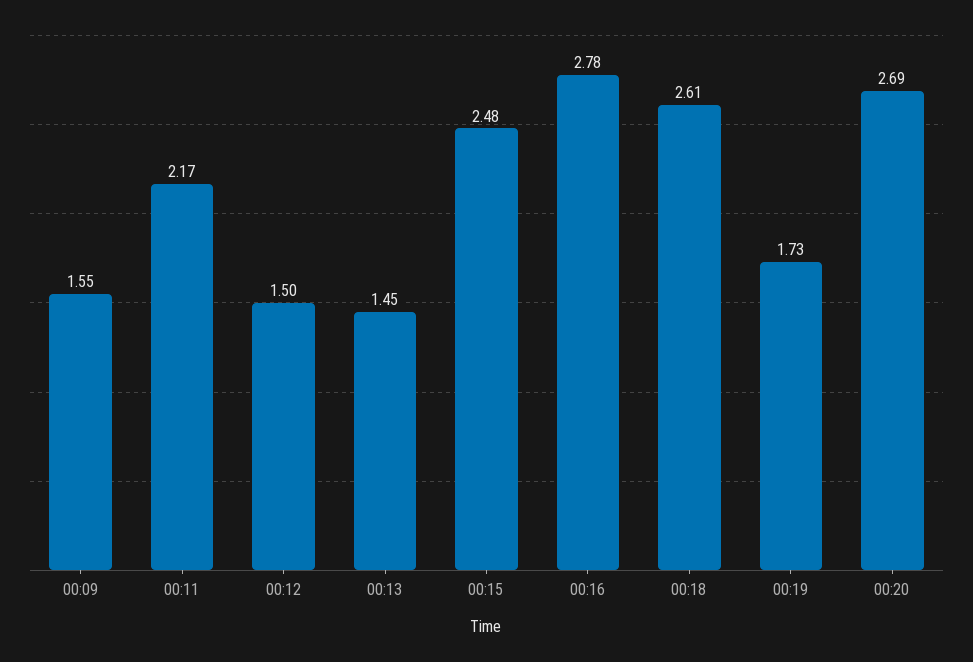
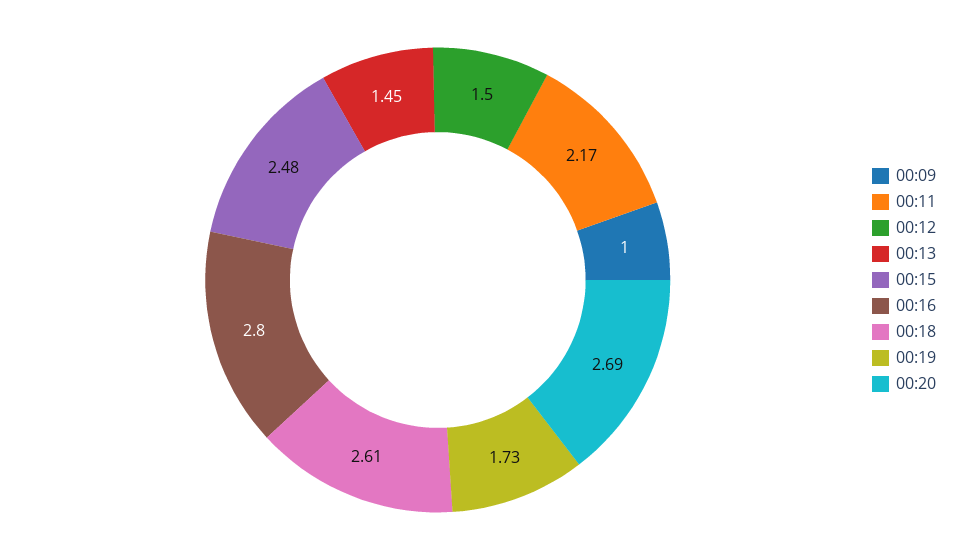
  {
-   "00:09": 1.55,
+   "00:09": 1,
    "00:11": 2.17,
    "00:12": 1.5,
    "00:13": 1.45,
    "00:15": 2.48,
-   "00:16": 2.78,
+   "00:16": 2.8,
    "00:18": 2.61,
    "00:19": 1.73,
    "00:20": 2.69
  }

